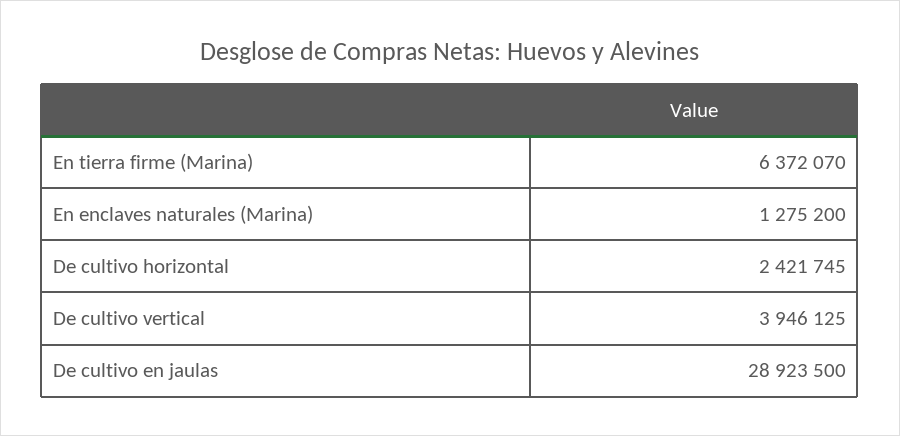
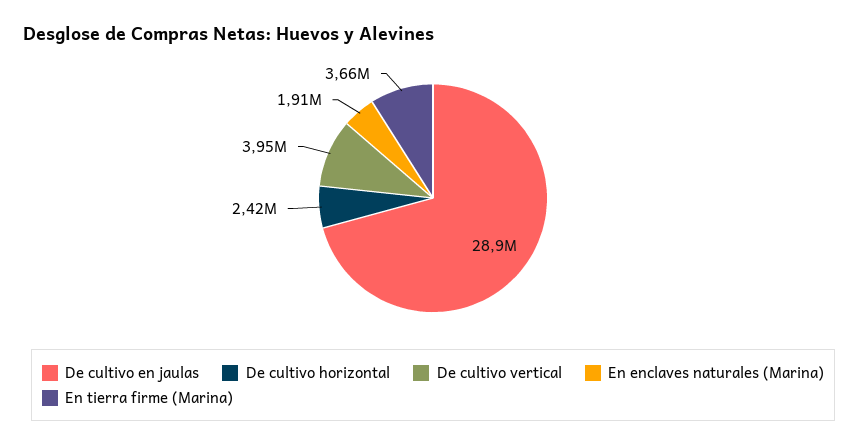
  {
-   "En tierra firme (Marina)": 6372070,
+   "En tierra firme (Marina)": 3660000,
-   "En enclaves naturales (Marina)": 1275200,
+   "En enclaves naturales (Marina)": 1910000,
    "De cultivo horizontal": 2421745,
    "De cultivo vertical": 3946125,
    "De cultivo en jaulas": 28923500
  }

